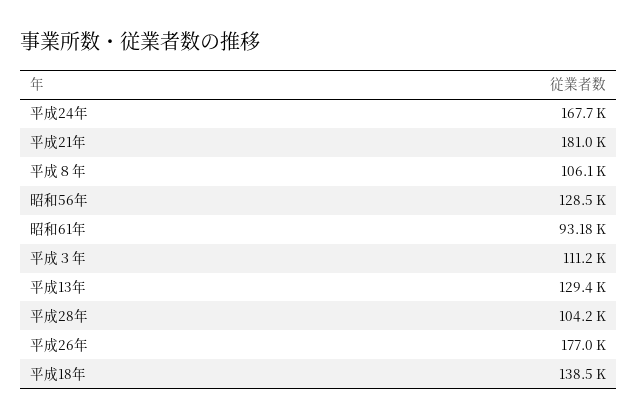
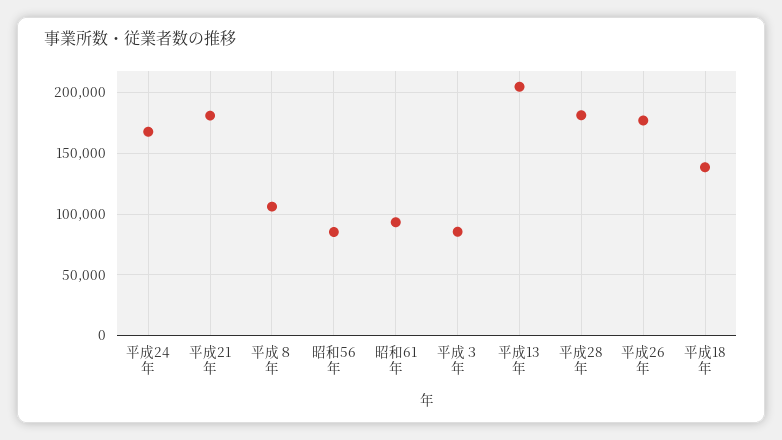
  {
    "平成24年": 167700,
    "平成21年": 181000,
    "平成８年": 106100,
-   "昭和56年": 128500,
+   "昭和56年": 85000,
    "昭和61年": 93180,
-   "平成３年": 111200,
+   "平成３年": 85000,
-   "平成13年": 129400,
+   "平成13年": 205000,
-   "平成28年": 104200,
+   "平成28年": 180000,
    "平成26年": 177000,
    "平成18年": 138500
  }

